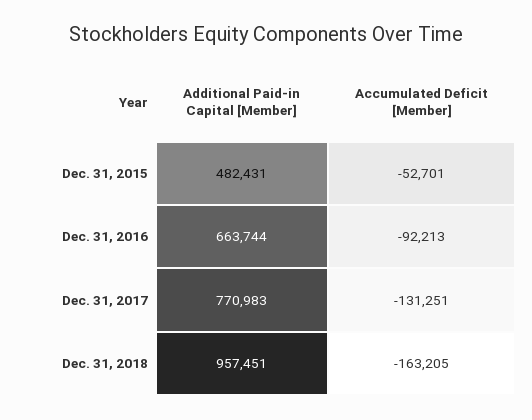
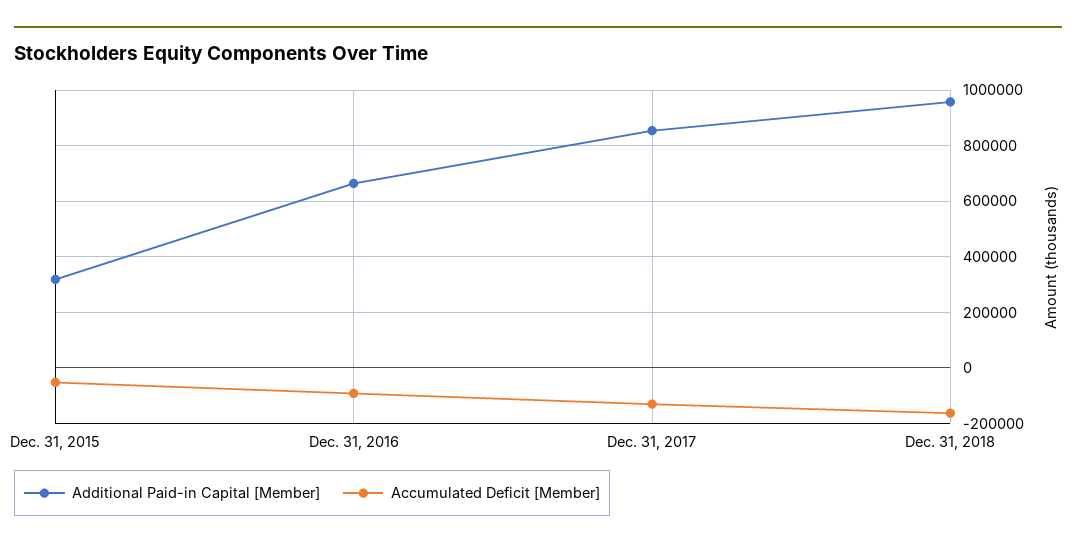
  {
    "Additional Paid-in Capital [Member]": {
-     "Dec. 31, 2015": 482431,
+     "Dec. 31, 2015": 325000,
      "Dec. 31, 2016": 663744,
-     "Dec. 31, 2017": 770983,
+     "Dec. 31, 2017": 850000,
      "Dec. 31, 2018": 957451
    },
    "Accumulated Deficit [Member]": {
      "Dec. 31, 2015": -52701,
      "Dec. 31, 2016": -92213,
      "Dec. 31, 2017": -131251,
      "Dec. 31, 2018": -163205
    }
  }

